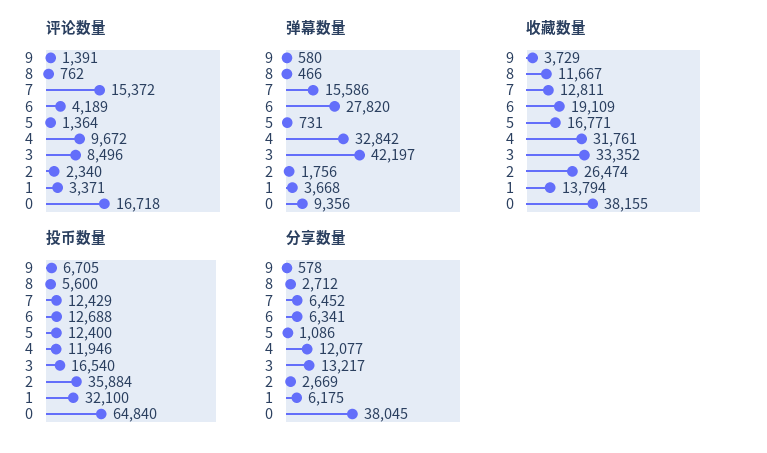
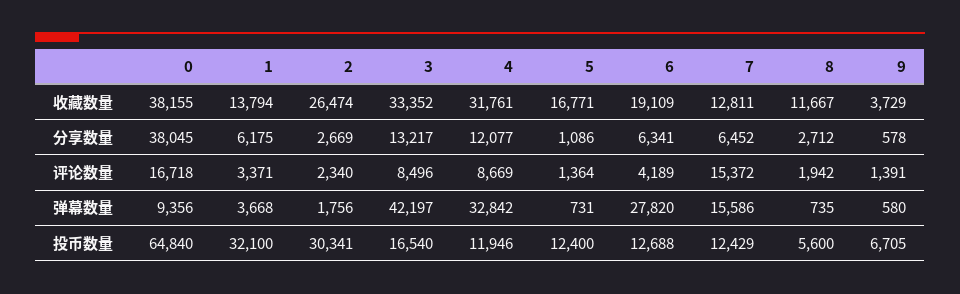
  {
    "评论数量": {
      "9": 1391,
-     "8": 762,
+     "8": 1942,
      "7": 15372,
      "6": 4189,
      "5": 1364,
-     "4": 9672,
+     "4": 8669,
      "3": 8496,
      "2": 2340,
      "1": 3371,
      "0": 16718
    },
    "弹幕数量": {
      "9": 580,
-     "8": 466,
+     "8": 735,
      "7": 15586,
      "6": 27820,
      "5": 731,
      "4": 32842,
      "3": 42197,
      "2": 1756,
      "1": 3668,
      "0": 9356
    },
    "收藏数量": {
      "9": 3729,
      "8": 11667,
      "7": 12811,
      "6": 19109,
      "5": 16771,
      "4": 31761,
      "3": 33352,
      "2": 26474,
      "1": 13794,
      "0": 38155
    },
    "投币数量": {
      "9": 6705,
      "8": 5600,
      "7": 12429,
      "6": 12688,
      "5": 12400,
      "4": 11946,
      "3": 16540,
-     "2": 35884,
+     "2": 30341,
      "1": 32100,
      "0": 64840
    },
    "分享数量": {
      "9": 578,
      "8": 2712,
      "7": 6452,
      "6": 6341,
      "5": 1086,
      "4": 12077,
      "3": 13217,
      "2": 2669,
      "1": 6175,
      "0": 38045
    }
  }

